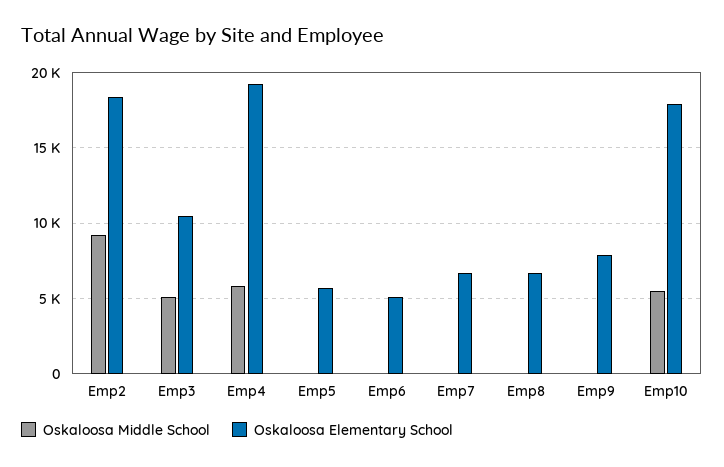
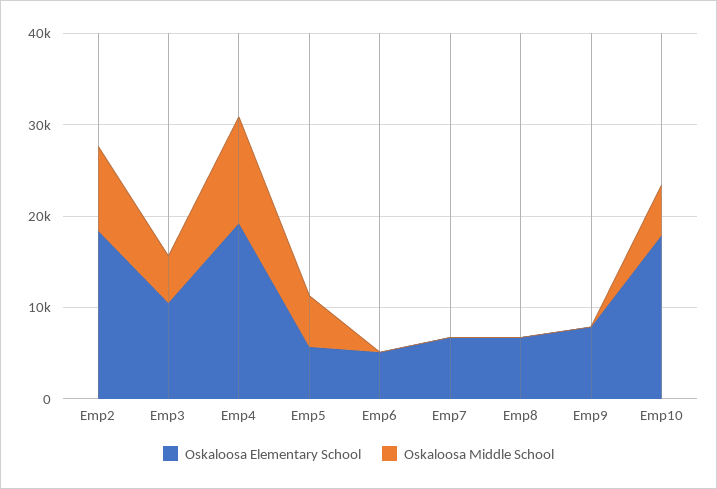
  {
    "Oskaloosa Middle School": {
      "Emp2": 9000,
      "Emp3": 5000,
-     "Emp4": 6000,
+     "Emp4": 12000,
-     "Emp5": 0,
+     "Emp5": 6000,
      "Emp6": 0,
      "Emp7": 0,
      "Emp8": 0,
      "Emp9": 0,
      "Emp10": 5500
    },
    "Oskaloosa Elementary School": {
      "Emp2": 18500,
      "Emp3": 10500,
      "Emp4": 19000,
      "Emp5": 5500,
      "Emp6": 5000,
      "Emp7": 6500,
      "Emp8": 6500,
      "Emp9": 8000,
      "Emp10": 18000
    }
  }

